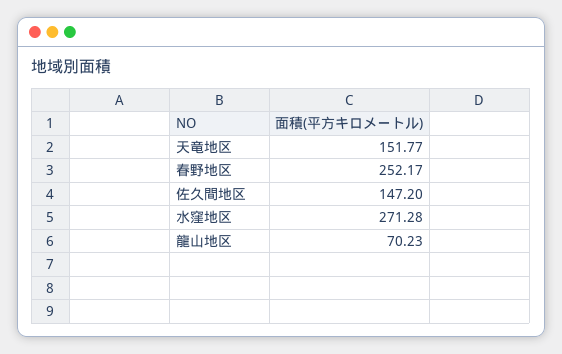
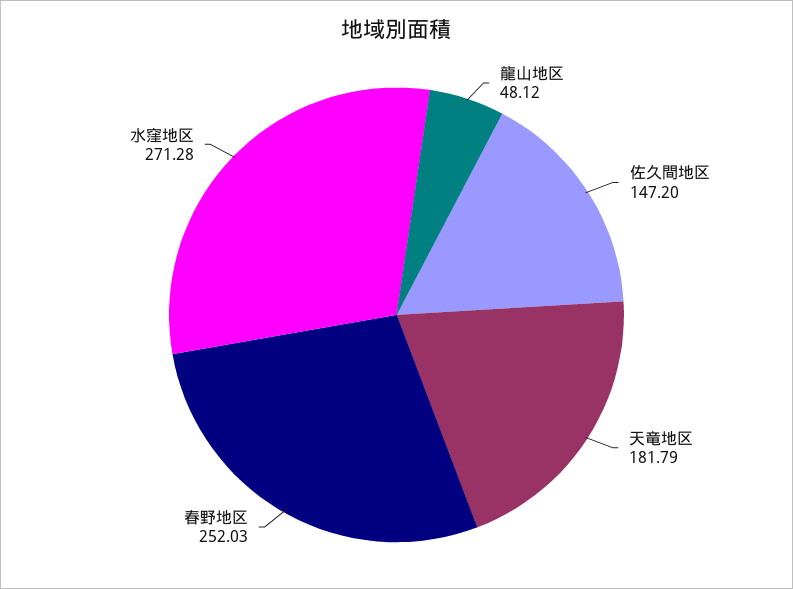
  {
-   "天竜地区": 151.77,
+   "天竜地区": 181.79,
-   "春野地区": 252.17,
+   "春野地区": 252.03,
    "佐久間地区": 147.2,
    "水窪地区": 271.28,
-   "龍山地区": 70.23
+   "龍山地区": 48.12
  }

